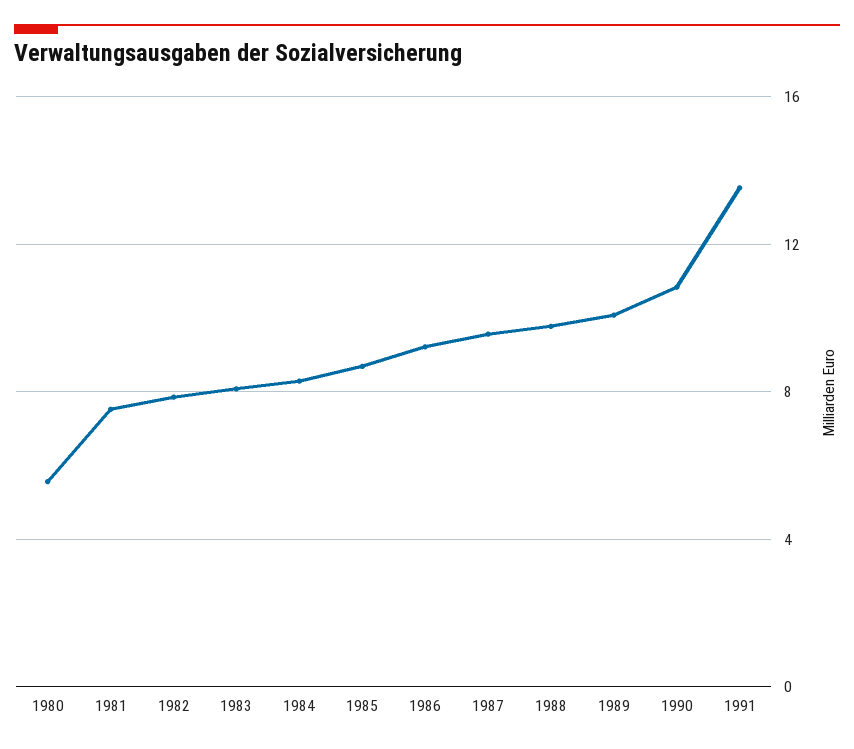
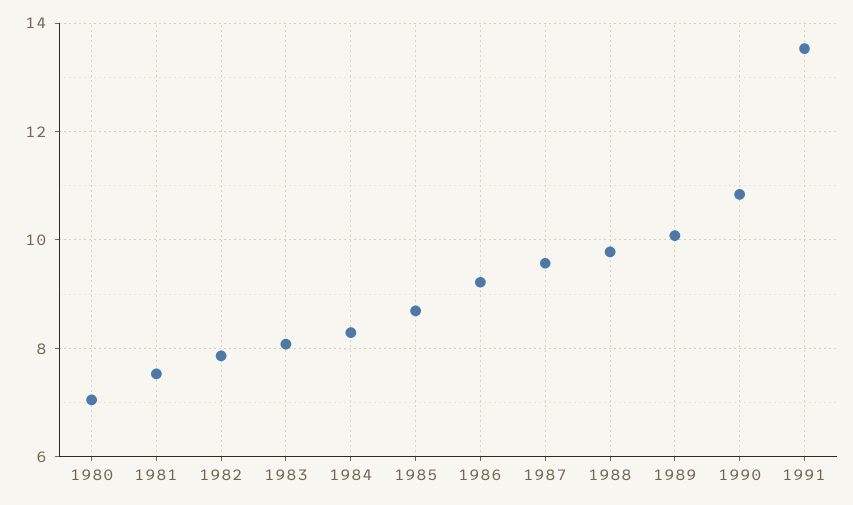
  {
-   "1980": 5.5,
+   "1980": 7,
    "1981": 7.6,
    "1982": 7.8,
    "1983": 8,
    "1984": 8.2,
    "1985": 8.6,
    "1986": 9.2,
    "1987": 9.6,
    "1988": 9.8,
    "1989": 10,
    "1990": 10.8,
    "1991": 13.6
  }

